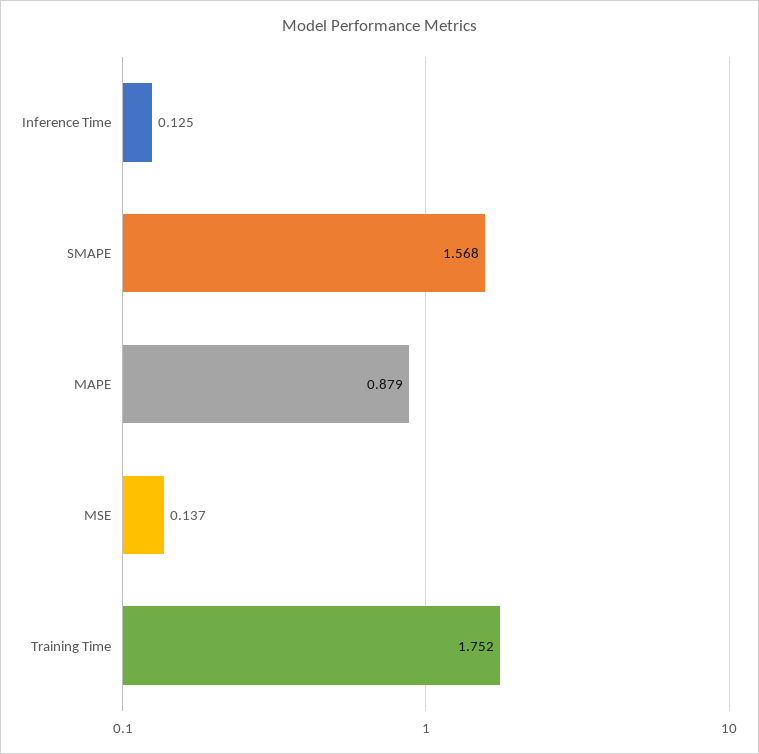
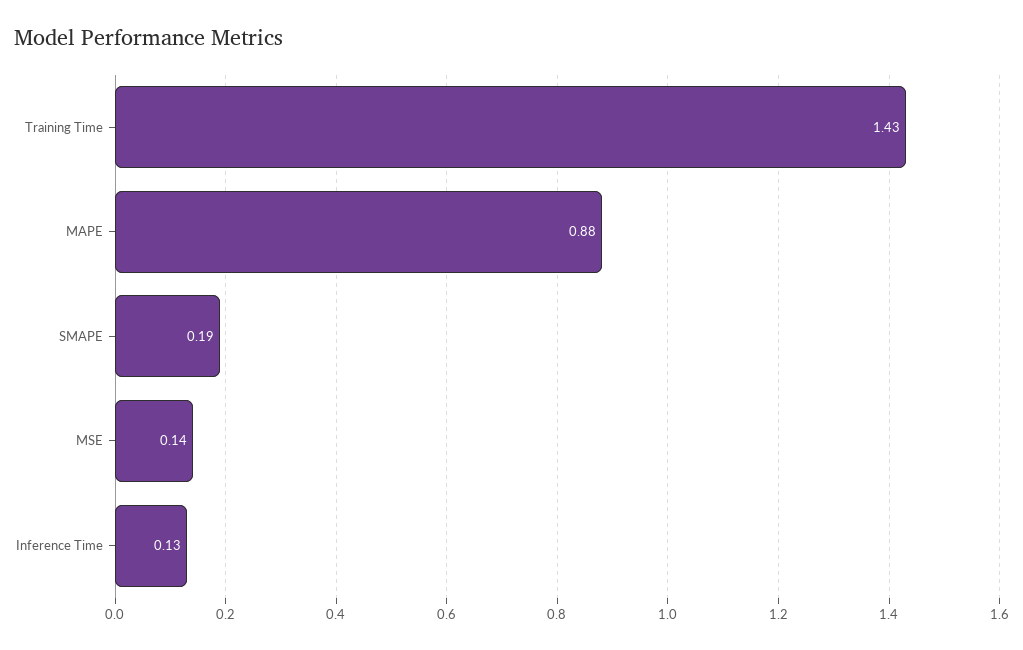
  {
    "Inference Time": 0.125,
-   "SMAPE": 1.568,
+   "SMAPE": 0.19,
    "MAPE": 0.879,
    "MSE": 0.137,
-   "Training Time": 1.752
+   "Training Time": 1.43
  }

